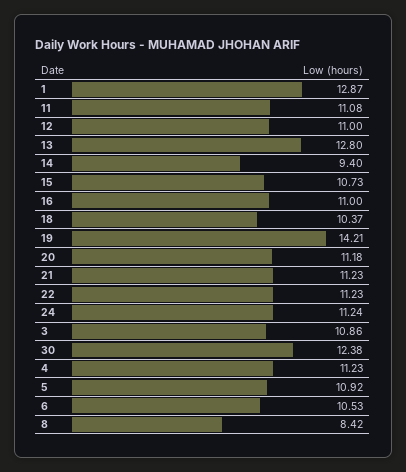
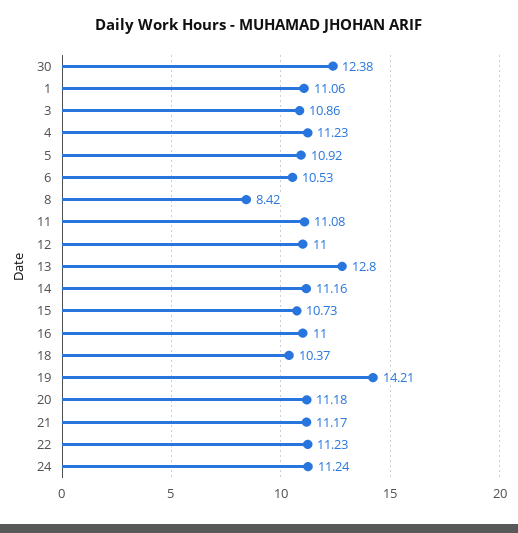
  {
-   "1": 12.87,
+   "1": 11.06,
    "11": 11.08,
    "12": 11,
    "13": 12.8,
-   "14": 9.4,
+   "14": 11.16,
    "15": 10.73,
    "16": 11,
    "18": 10.37,
    "19": 14.21,
    "20": 11.18,
-   "21": 11.23,
+   "21": 11.17,
    "22": 11.23,
    "24": 11.24,
    "3": 10.86,
    "30": 12.38,
    "4": 11.23,
    "5": 10.92,
    "6": 10.53,
    "8": 8.42
  }

